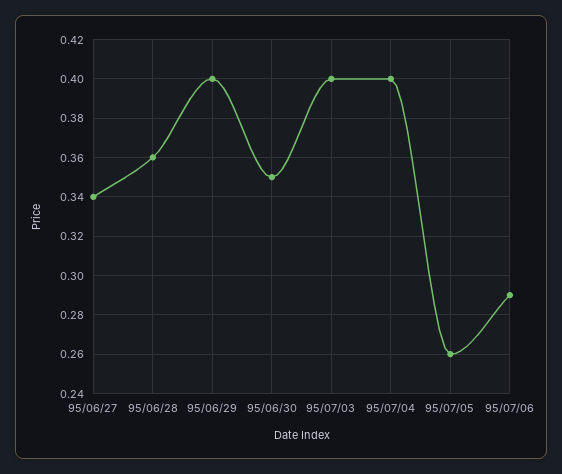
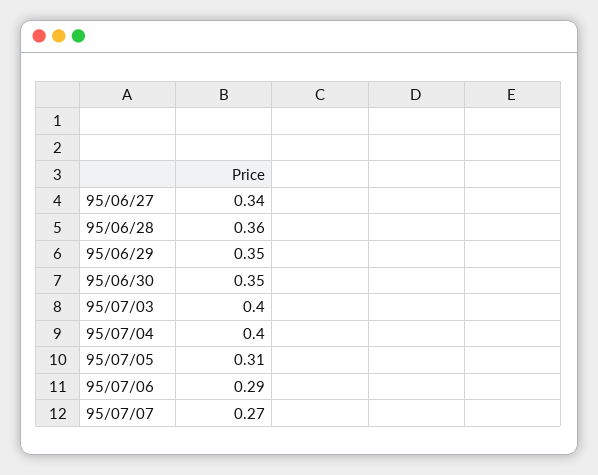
  {
    "95/06/27": 0.34,
    "95/06/28": 0.36,
-   "95/06/29": 0.4,
+   "95/06/29": 0.35,
    "95/06/30": 0.35,
    "95/07/03": 0.4,
    "95/07/04": 0.4,
-   "95/07/05": 0.26,
+   "95/07/05": 0.31,
-   "95/07/06": 0.29
+   "95/07/06": 0.29,
+   "95/07/07": 0.27
  }

